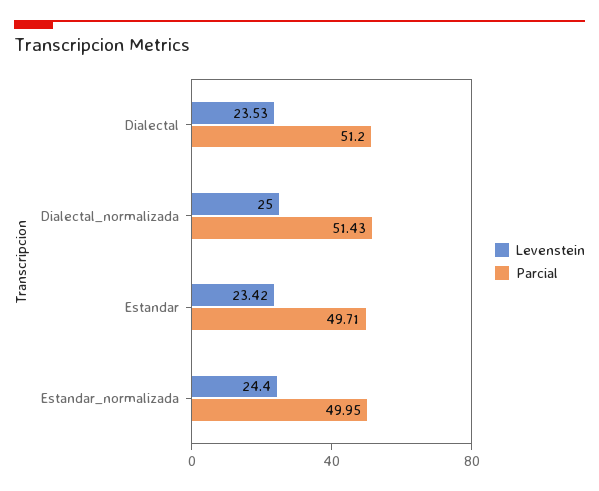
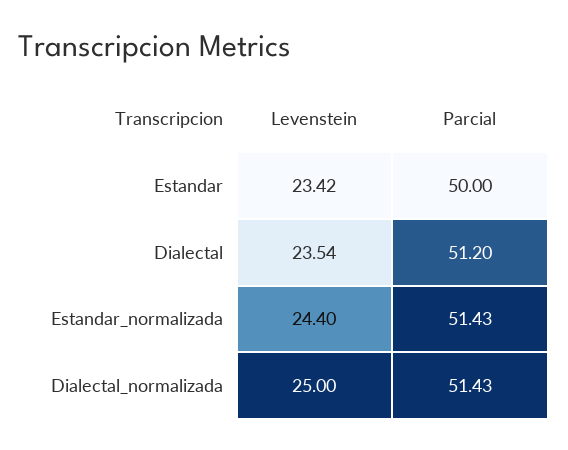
  {
    "Levenstein": {
-     "Dialectal": 23.53,
+     "Dialectal": 23.54,
      "Dialectal_normalizada": 25,
      "Estandar": 23.42,
      "Estandar_normalizada": 24.4
    },
    "Parcial": {
      "Dialectal": 51.2,
      "Dialectal_normalizada": 51.43,
-     "Estandar": 49.71,
+     "Estandar": 50,
-     "Estandar_normalizada": 49.95
+     "Estandar_normalizada": 51.43
    }
  }

